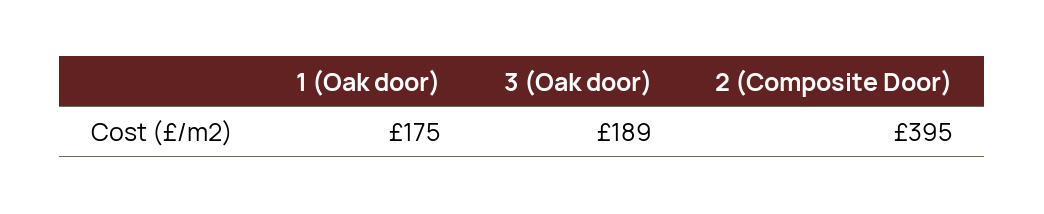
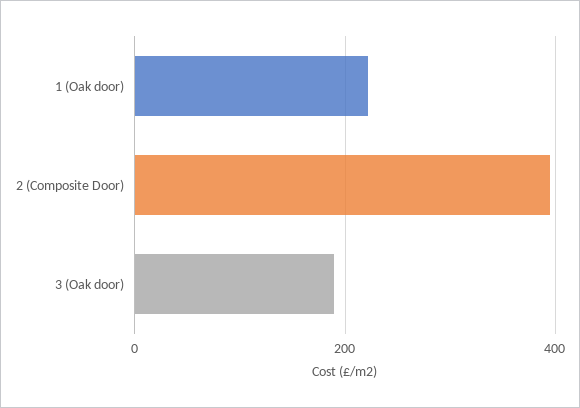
  {
-   "1 (Oak door)": 175,
+   "1 (Oak door)": 220,
    "3 (Oak door)": 189,
    "2 (Composite Door)": 395
  }

